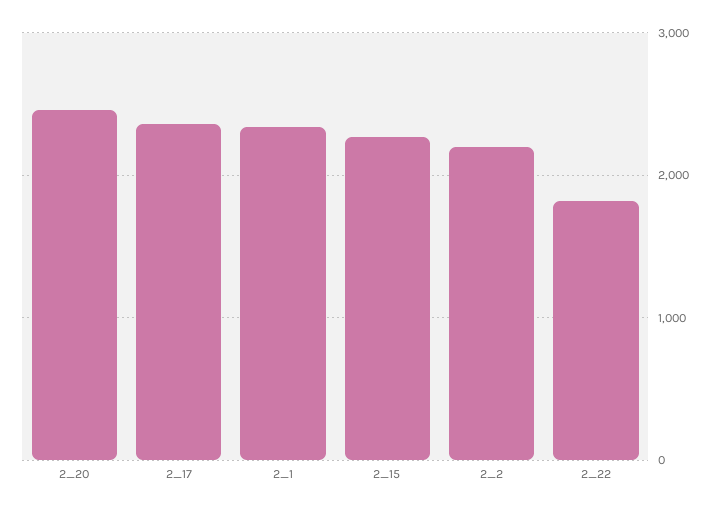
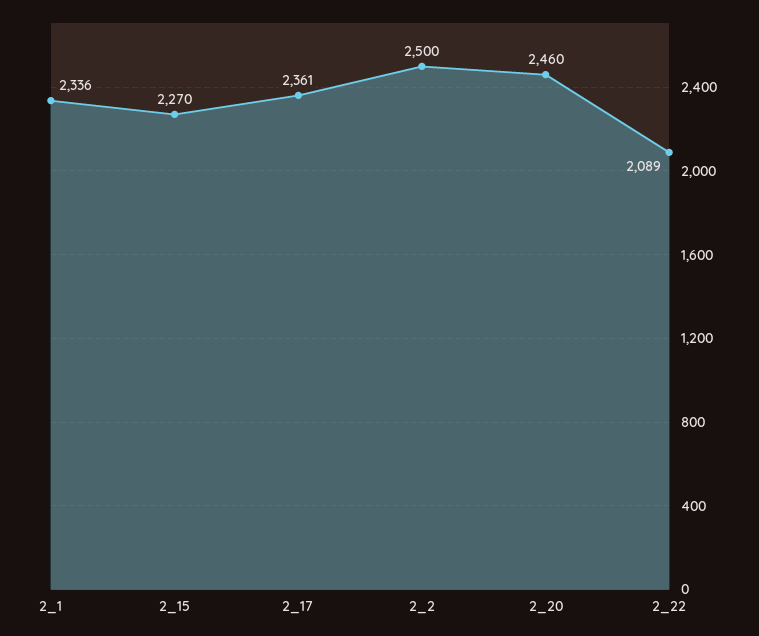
  {
    "2_20": 2460,
    "2_17": 2361,
    "2_1": 2336,
    "2_15": 2270,
-   "2_2": 2200,
+   "2_2": 2500,
-   "2_22": 1800
+   "2_22": 2089
  }

